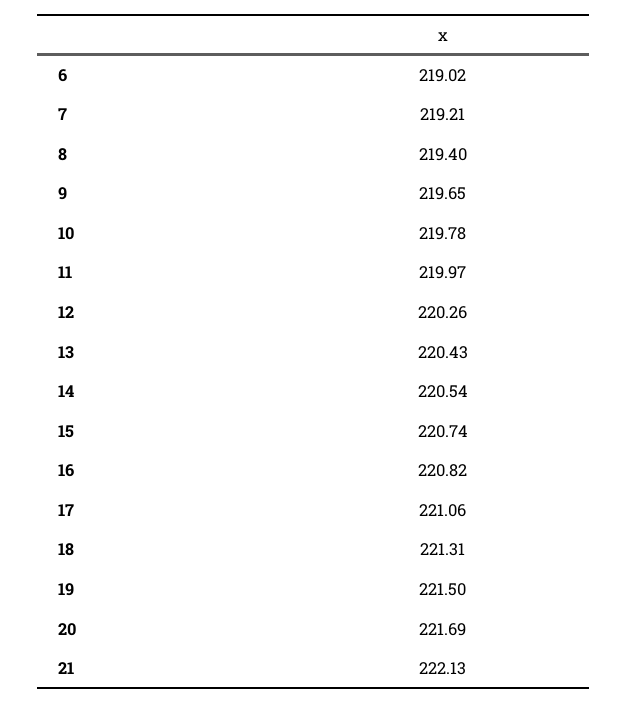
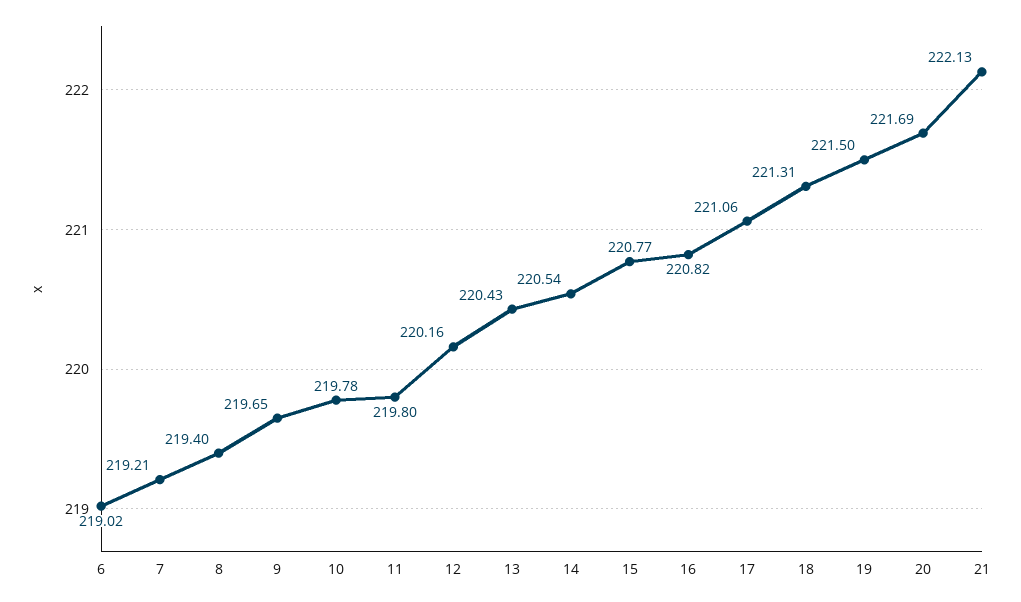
  {
    "6": 219.02,
    "7": 219.21,
    "8": 219.4,
    "9": 219.65,
    "10": 219.78,
-   "11": 219.97,
+   "11": 219.8,
-   "12": 220.26,
+   "12": 220.16,
    "13": 220.43,
    "14": 220.54,
-   "15": 220.74,
+   "15": 220.77,
    "16": 220.82,
    "17": 221.06,
    "18": 221.31,
    "19": 221.5,
    "20": 221.69,
    "21": 222.13
  }

